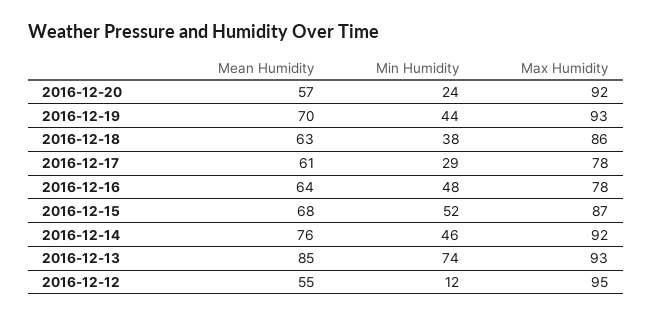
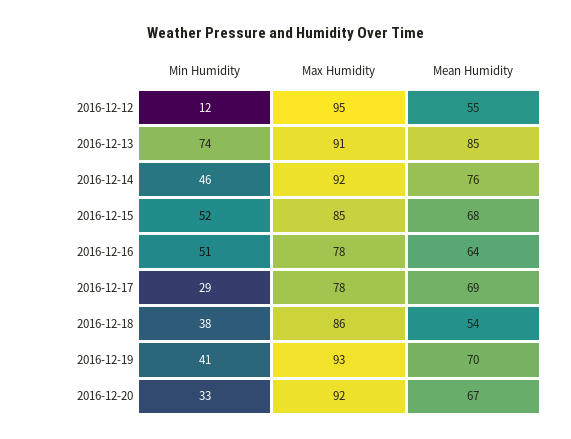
  {
    "Mean Humidity": {
-     "2016-12-20": 57,
+     "2016-12-20": 67,
      "2016-12-19": 70,
-     "2016-12-18": 63,
+     "2016-12-18": 54,
-     "2016-12-17": 61,
+     "2016-12-17": 69,
      "2016-12-16": 64,
      "2016-12-15": 68,
      "2016-12-14": 76,
      "2016-12-13": 85,
      "2016-12-12": 55
    },
    "Min Humidity": {
-     "2016-12-20": 24,
+     "2016-12-20": 33,
-     "2016-12-19": 44,
+     "2016-12-19": 41,
      "2016-12-18": 38,
      "2016-12-17": 29,
-     "2016-12-16": 48,
+     "2016-12-16": 51,
      "2016-12-15": 52,
      "2016-12-14": 46,
      "2016-12-13": 74,
      "2016-12-12": 12
    },
    "Max Humidity": {
      "2016-12-20": 92,
      "2016-12-19": 93,
      "2016-12-18": 86,
      "2016-12-17": 78,
      "2016-12-16": 78,
-     "2016-12-15": 87,
+     "2016-12-15": 85,
      "2016-12-14": 92,
-     "2016-12-13": 93,
+     "2016-12-13": 91,
      "2016-12-12": 95
    }
  }

